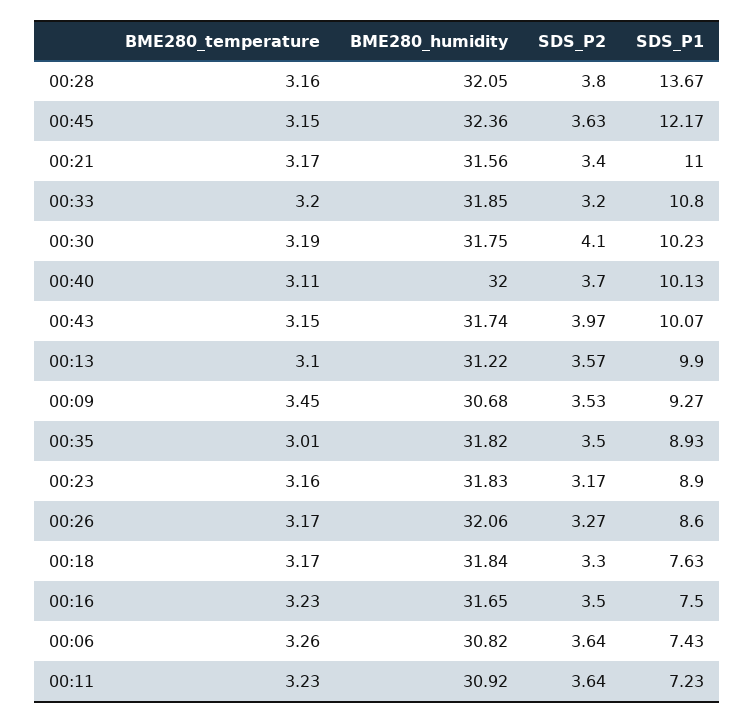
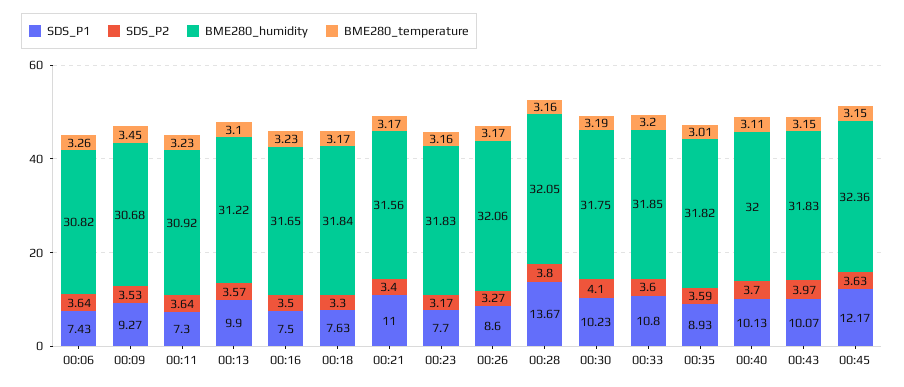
  {
    "BME280_temperature": {
      "00:28": 3.16,
      "00:45": 3.15,
      "00:21": 3.17,
      "00:33": 3.2,
      "00:30": 3.19,
      "00:40": 3.11,
      "00:43": 3.15,
      "00:13": 3.1,
      "00:09": 3.45,
      "00:35": 3.01,
      "00:23": 3.16,
      "00:26": 3.17,
      "00:18": 3.17,
      "00:16": 3.23,
      "00:06": 3.26,
      "00:11": 3.23
    },
    "BME280_humidity": {
      "00:28": 32.05,
      "00:45": 32.36,
      "00:21": 31.56,
      "00:33": 31.85,
      "00:30": 31.75,
      "00:40": 32,
-     "00:43": 31.74,
+     "00:43": 31.83,
      "00:13": 31.22,
      "00:09": 30.68,
      "00:35": 31.82,
      "00:23": 31.83,
      "00:26": 32.06,
      "00:18": 31.84,
      "00:16": 31.65,
      "00:06": 30.82,
      "00:11": 30.92
    },
    "SDS_P2": {
      "00:28": 3.8,
      "00:45": 3.63,
      "00:21": 3.4,
-     "00:33": 3.2,
+     "00:33": 3.6,
      "00:30": 4.1,
      "00:40": 3.7,
      "00:43": 3.97,
      "00:13": 3.57,
      "00:09": 3.53,
-     "00:35": 3.5,
+     "00:35": 3.59,
      "00:23": 3.17,
      "00:26": 3.27,
      "00:18": 3.3,
      "00:16": 3.5,
      "00:06": 3.64,
      "00:11": 3.64
    },
    "SDS_P1": {
      "00:28": 13.67,
      "00:45": 12.17,
      "00:21": 11,
      "00:33": 10.8,
      "00:30": 10.23,
      "00:40": 10.13,
      "00:43": 10.07,
      "00:13": 9.9,
      "00:09": 9.27,
      "00:35": 8.93,
-     "00:23": 8.9,
+     "00:23": 7.7,
      "00:26": 8.6,
      "00:18": 7.63,
      "00:16": 7.5,
      "00:06": 7.43,
-     "00:11": 7.23
+     "00:11": 7.3
    }
  }

